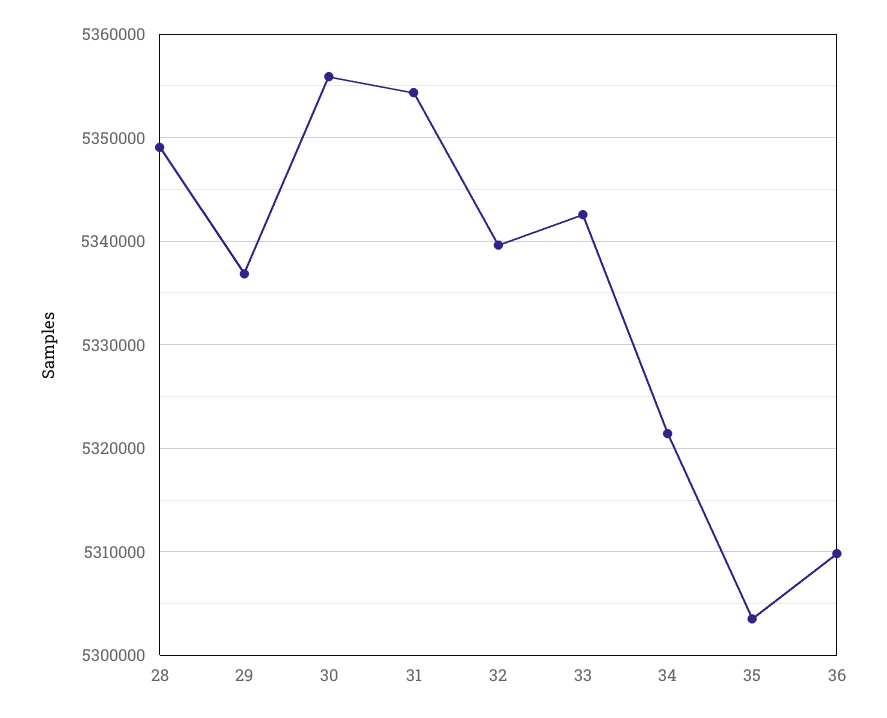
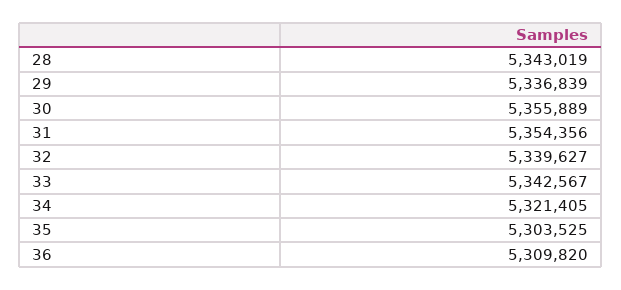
  {
-   "28": 5349000,
+   "28": 5343019,
    "29": 5336839,
    "30": 5355889,
    "31": 5354356,
    "32": 5339627,
    "33": 5342567,
    "34": 5321405,
    "35": 5303525,
    "36": 5309820
  }

